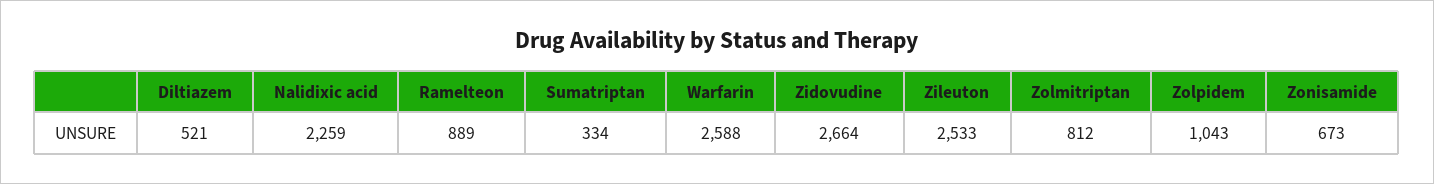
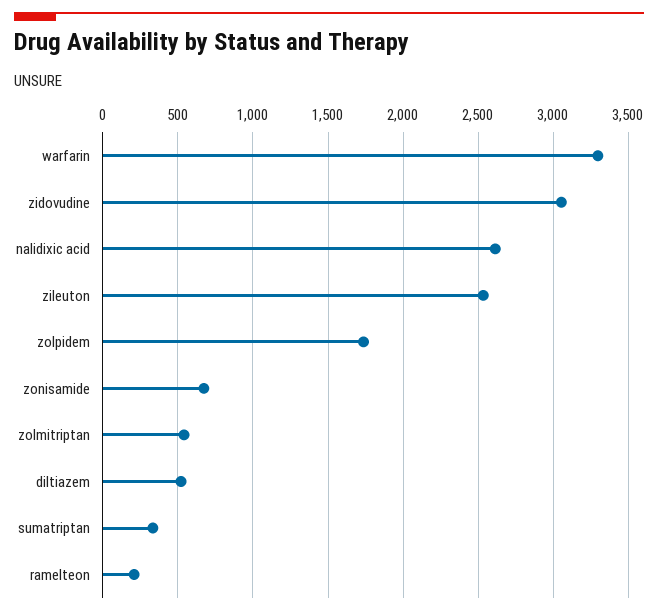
  {
    "Diltiazem": 521,
-   "Nalidixic acid": 2259,
+   "Nalidixic acid": 2600,
-   "Ramelteon": 889,
+   "Ramelteon": 200,
    "Sumatriptan": 334,
-   "Warfarin": 2588,
+   "Warfarin": 3300,
-   "Zidovudine": 2664,
+   "Zidovudine": 3050,
    "Zileuton": 2533,
-   "Zolmitriptan": 812,
+   "Zolmitriptan": 550,
-   "Zolpidem": 1043,
+   "Zolpidem": 1750,
    "Zonisamide": 673
  }

